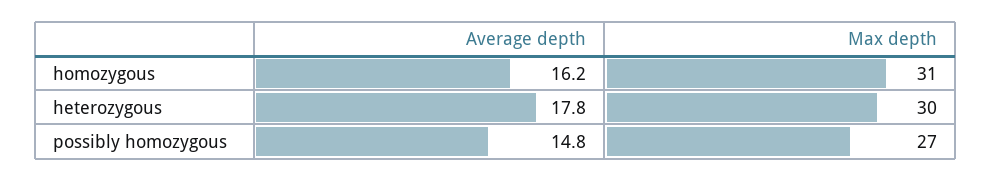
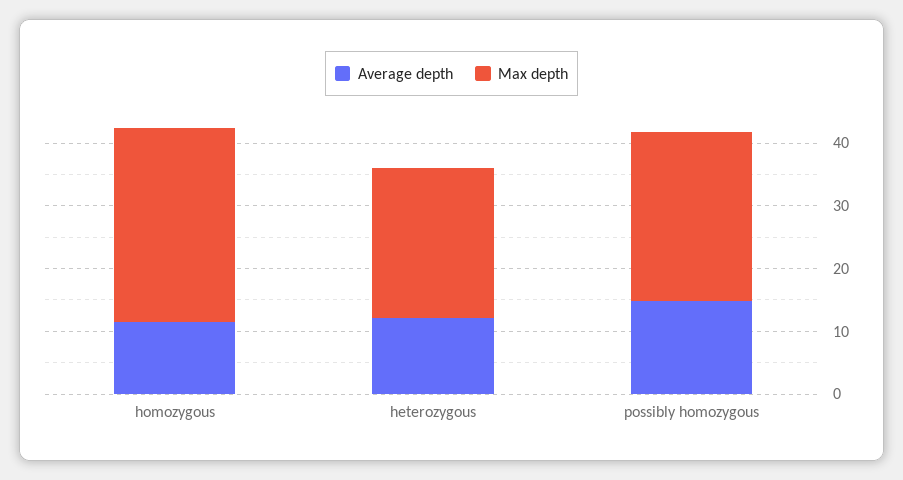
  {
    "Average depth": {
-     "homozygous": 16.2,
+     "homozygous": 12,
-     "heterozygous": 17.8,
+     "heterozygous": 12,
      "possibly homozygous": 14.8
    },
    "Max depth": {
      "homozygous": 31,
-     "heterozygous": 30,
+     "heterozygous": 24,
      "possibly homozygous": 27
    }
  }

